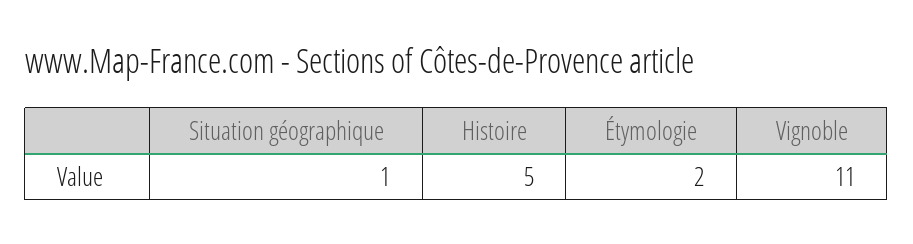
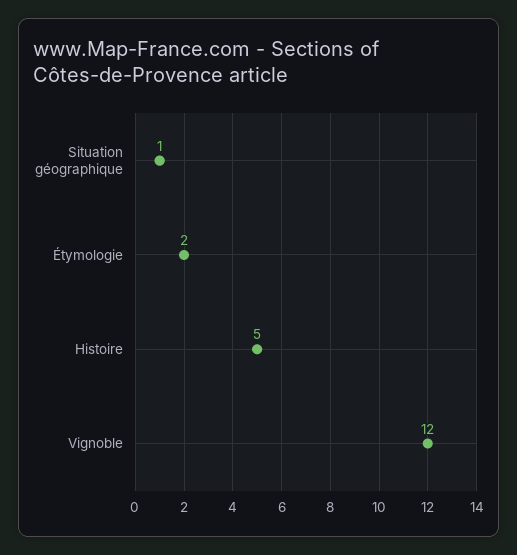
  {
    "Situation géographique": 1,
    "Histoire": 5,
    "Étymologie": 2,
-   "Vignoble": 11
+   "Vignoble": 12
  }

